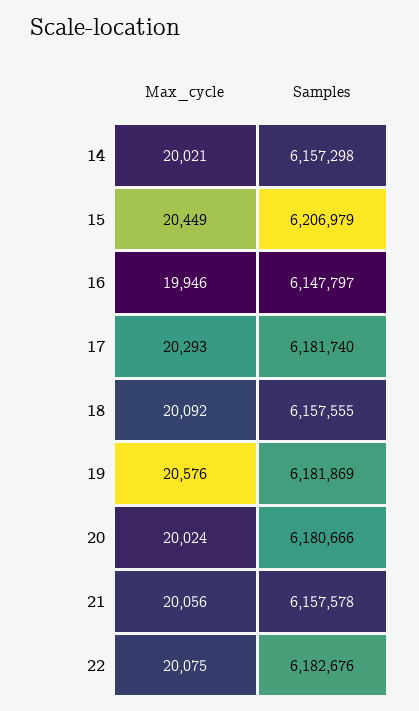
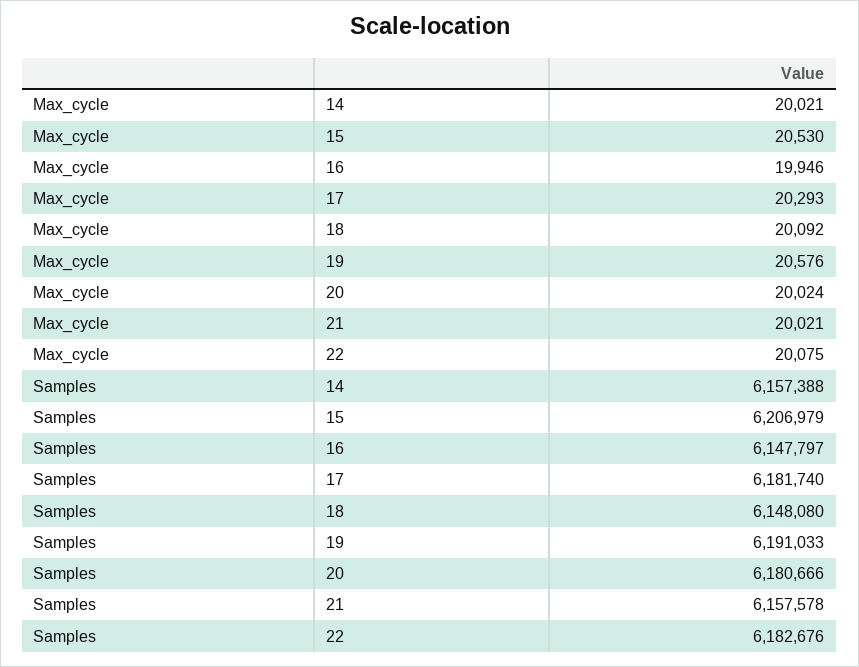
  {
    "Max_cycle": {
      "14": 20021,
-     "15": 20449,
+     "15": 20530,
      "16": 19946,
      "17": 20293,
      "18": 20092,
      "19": 20576,
      "20": 20024,
-     "21": 20056,
+     "21": 20021,
      "22": 20075
    },
    "Samples": {
-     "14": 6157298,
+     "14": 6157388,
      "15": 6206979,
      "16": 6147797,
      "17": 6181740,
-     "18": 6157555,
+     "18": 6148080,
-     "19": 6181869,
+     "19": 6191033,
      "20": 6180666,
      "21": 6157578,
      "22": 6182676
    }
  }

